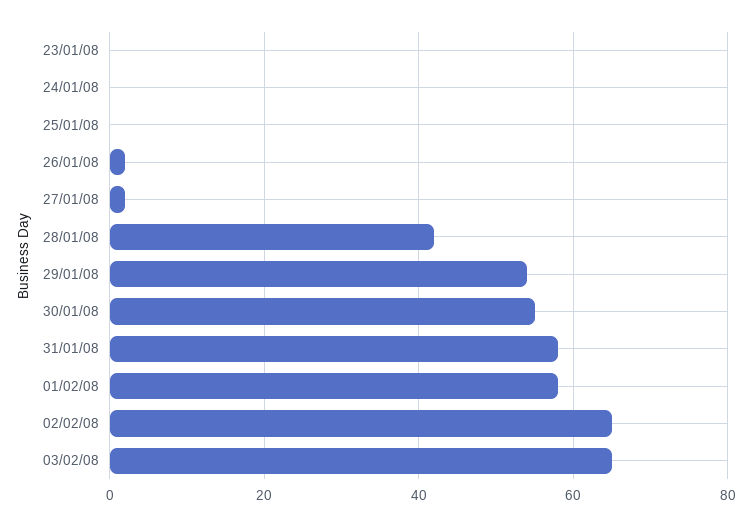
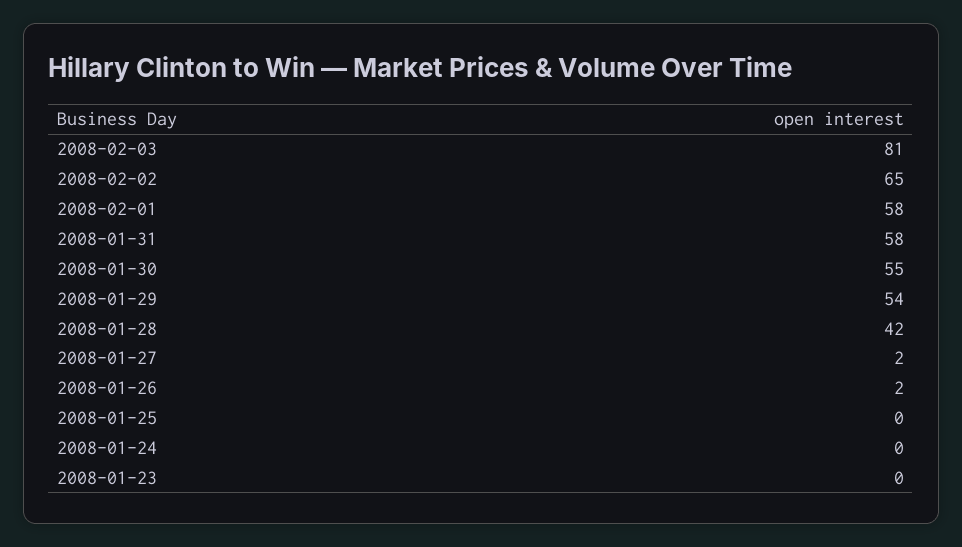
  {
    "23/01/08": 0,
    "24/01/08": 0,
    "25/01/08": 0,
    "26/01/08": 2,
    "27/01/08": 2,
    "28/01/08": 42,
    "29/01/08": 54,
    "30/01/08": 55,
    "31/01/08": 58,
    "01/02/08": 58,
    "02/02/08": 65,
-   "03/02/08": 65
+   "03/02/08": 81
  }

